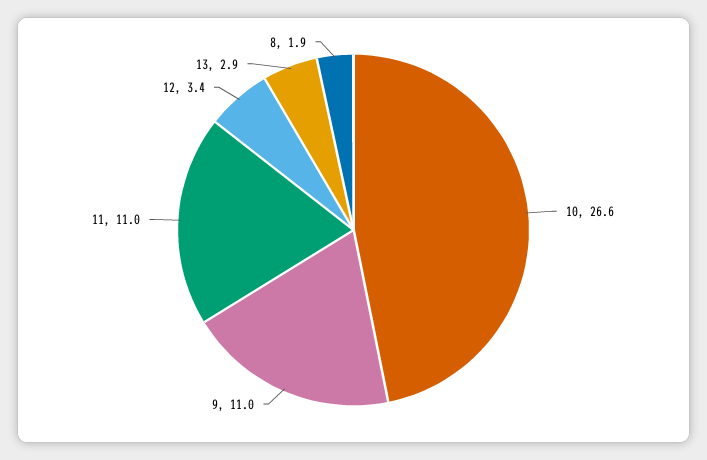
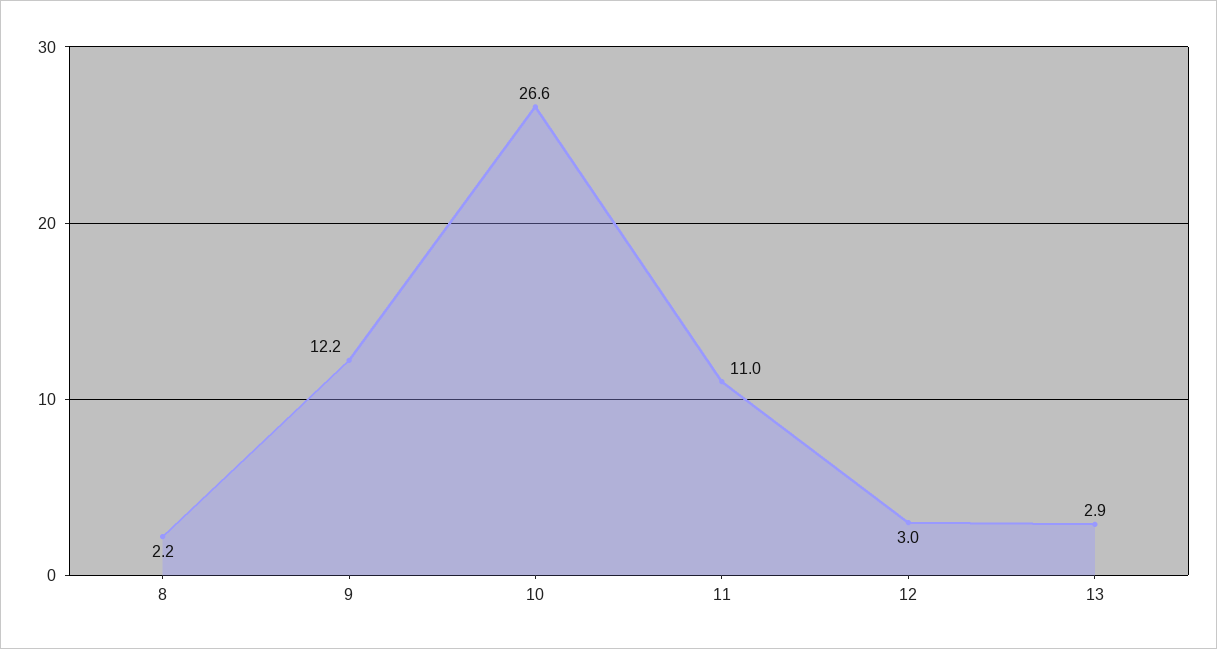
  {
    "10": 26.6,
-   "9": 11,
+   "9": 12.2,
    "11": 11,
-   "12": 3.4,
+   "12": 3,
    "13": 2.9,
-   "8": 1.9
+   "8": 2.2
  }

